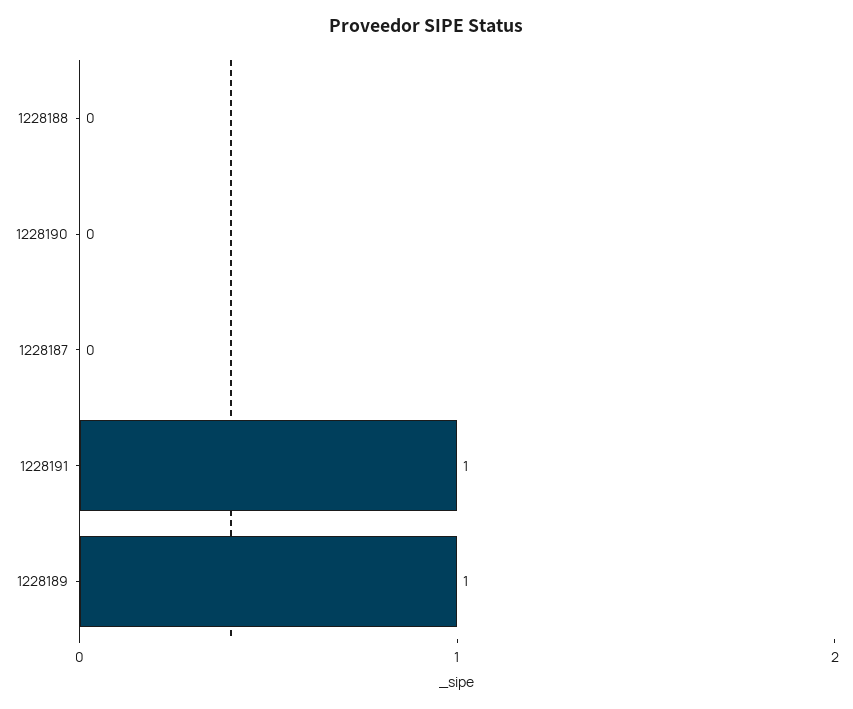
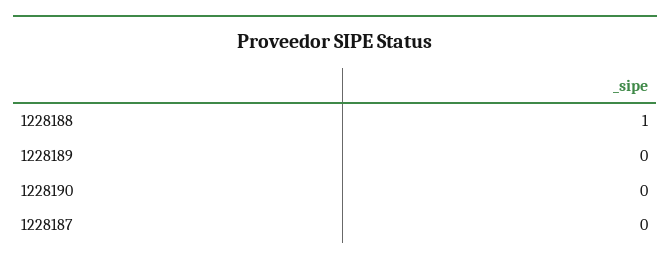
  {
-   "1228188": 0,
+   "1228188": 1,
    "1228190": 0,
    "1228187": 0,
-   "1228191": 1,
-   "1228189": 1
+   "1228189": 0
  }

